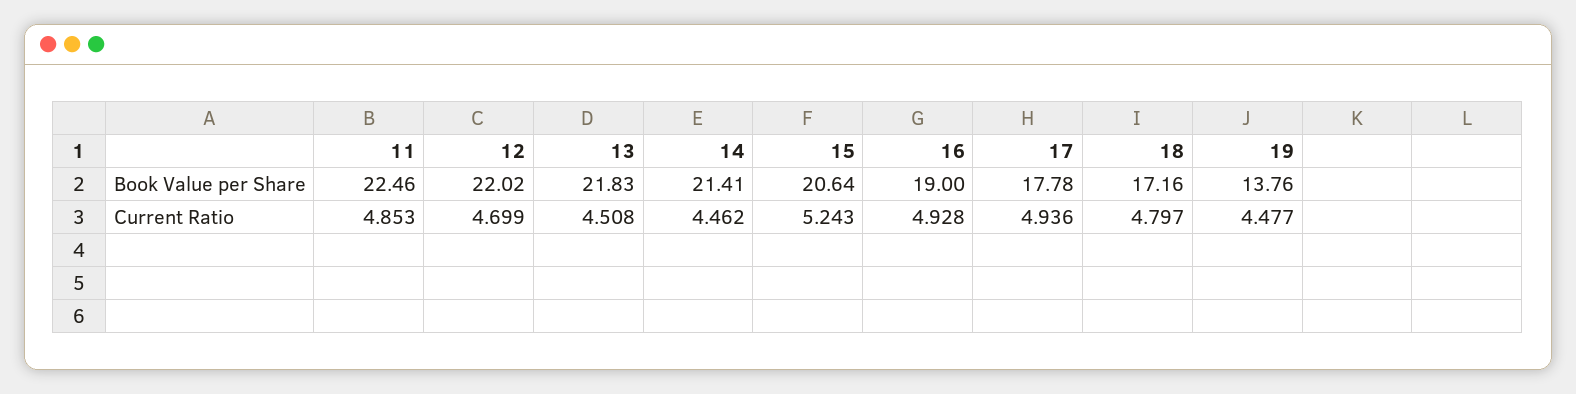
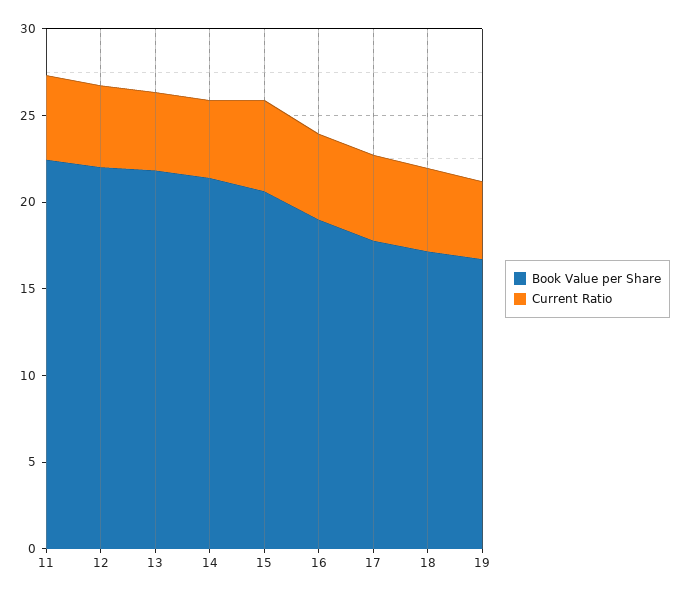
  {
    "Book Value per Share": {
      "11": 22.46,
      "12": 22.02,
      "13": 21.83,
      "14": 21.41,
      "15": 20.64,
      "16": 19,
      "17": 17.78,
      "18": 17.16,
-     "19": 13.76
+     "19": 17
    },
    "Current Ratio": {
      "11": 4.853,
      "12": 4.699,
      "13": 4.508,
      "14": 4.462,
      "15": 5.243,
      "16": 4.928,
      "17": 4.936,
      "18": 4.797,
      "19": 4.477
    }
  }

